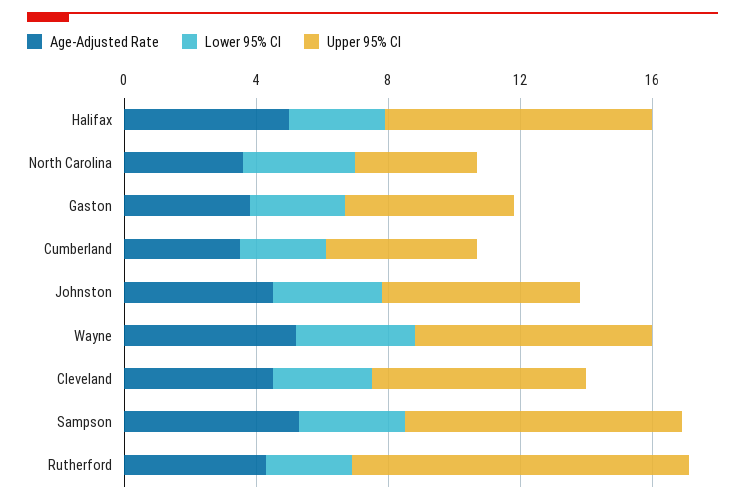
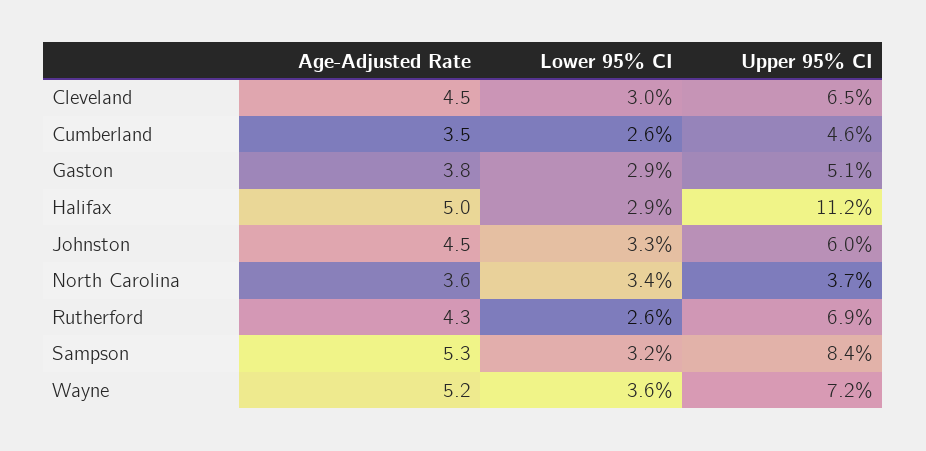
  {
    "Age-Adjusted Rate": {
      "Halifax": 5,
      "North Carolina": 3.6,
      "Gaston": 3.8,
      "Cumberland": 3.5,
      "Johnston": 4.5,
      "Wayne": 5.2,
      "Cleveland": 4.5,
      "Sampson": 5.3,
      "Rutherford": 4.3
    },
    "Lower 95% CI": {
      "Halifax": 2.9,
      "North Carolina": 3.4,
      "Gaston": 2.9,
      "Cumberland": 2.6,
      "Johnston": 3.3,
      "Wayne": 3.6,
      "Cleveland": 3,
      "Sampson": 3.2,
      "Rutherford": 2.6
    },
    "Upper 95% CI": {
-     "Halifax": 8,
+     "Halifax": 11.2,
      "North Carolina": 3.7,
      "Gaston": 5.1,
      "Cumberland": 4.6,
      "Johnston": 6,
      "Wayne": 7.2,
      "Cleveland": 6.5,
      "Sampson": 8.4,
-     "Rutherford": 10
+     "Rutherford": 6.9
    }
  }

